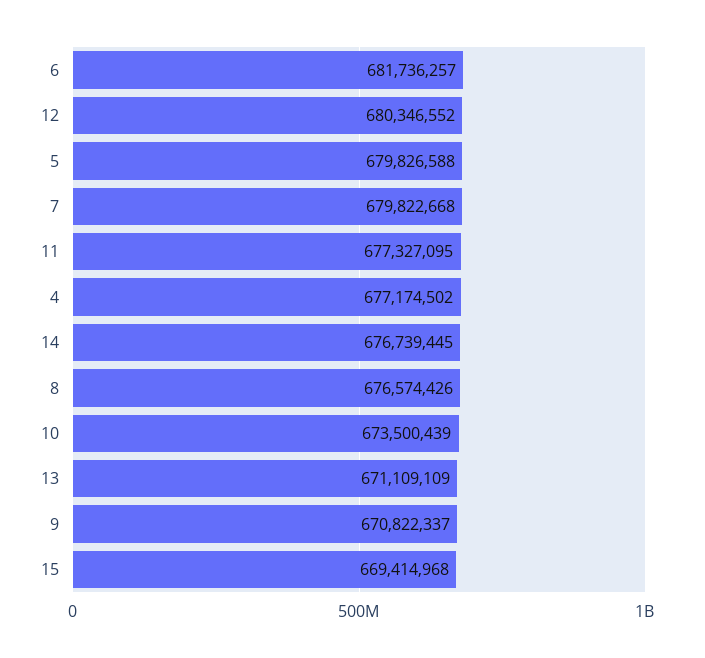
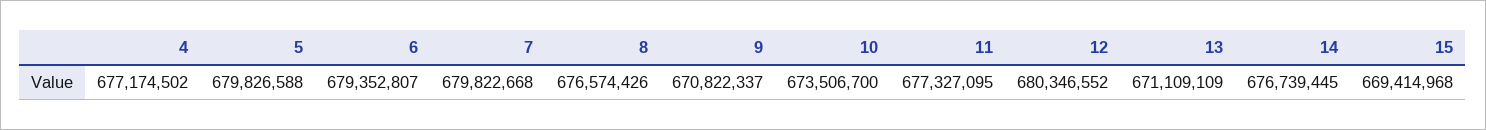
  {
-   "6": 681736257,
+   "6": 679352807,
    "12": 680346552,
    "5": 679826588,
    "7": 679822668,
    "11": 677327095,
    "4": 677174502,
    "14": 676739445,
    "8": 676574426,
-   "10": 673500439,
+   "10": 673506700,
    "13": 671109109,
    "9": 670822337,
    "15": 669414968
  }

